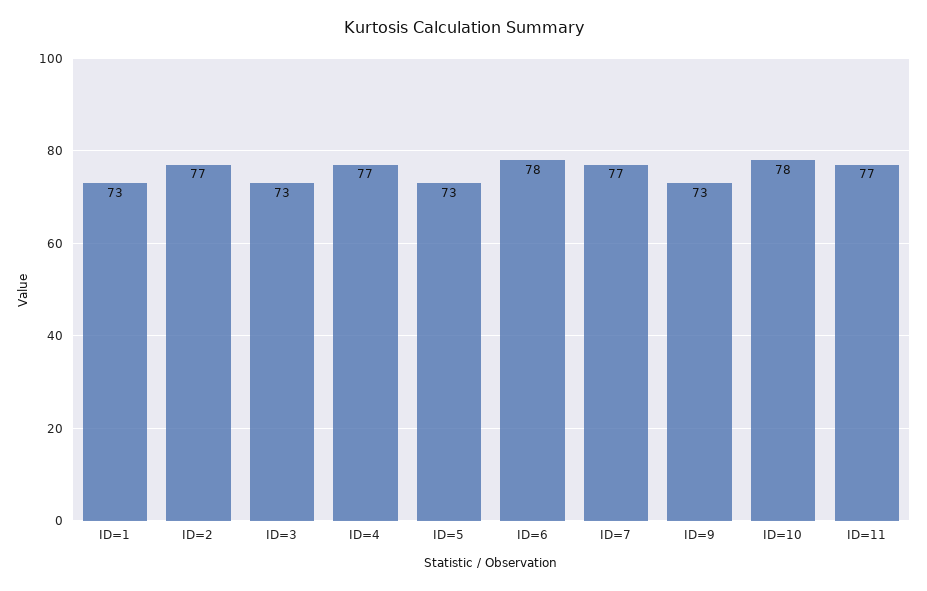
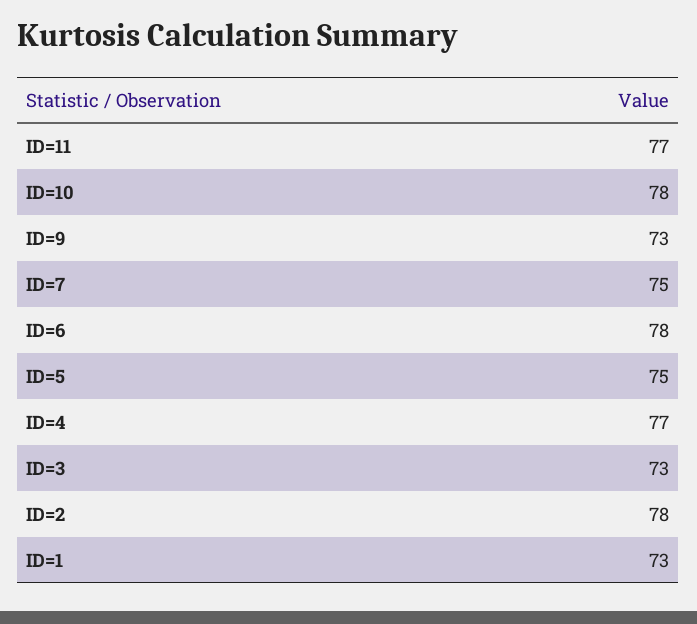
  {
    "ID=1": 73,
-   "ID=2": 77,
+   "ID=2": 78,
    "ID=3": 73,
    "ID=4": 77,
-   "ID=5": 73,
+   "ID=5": 75,
    "ID=6": 78,
-   "ID=7": 77,
+   "ID=7": 75,
    "ID=9": 73,
    "ID=10": 78,
    "ID=11": 77
  }

